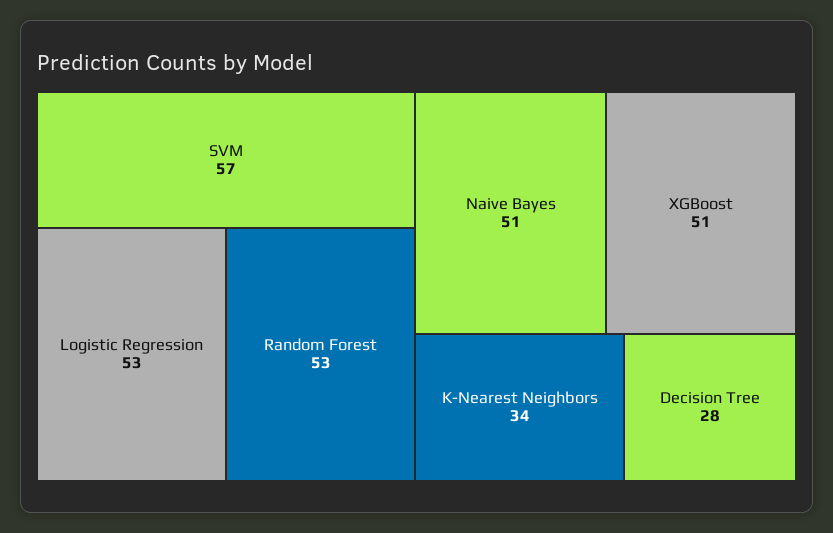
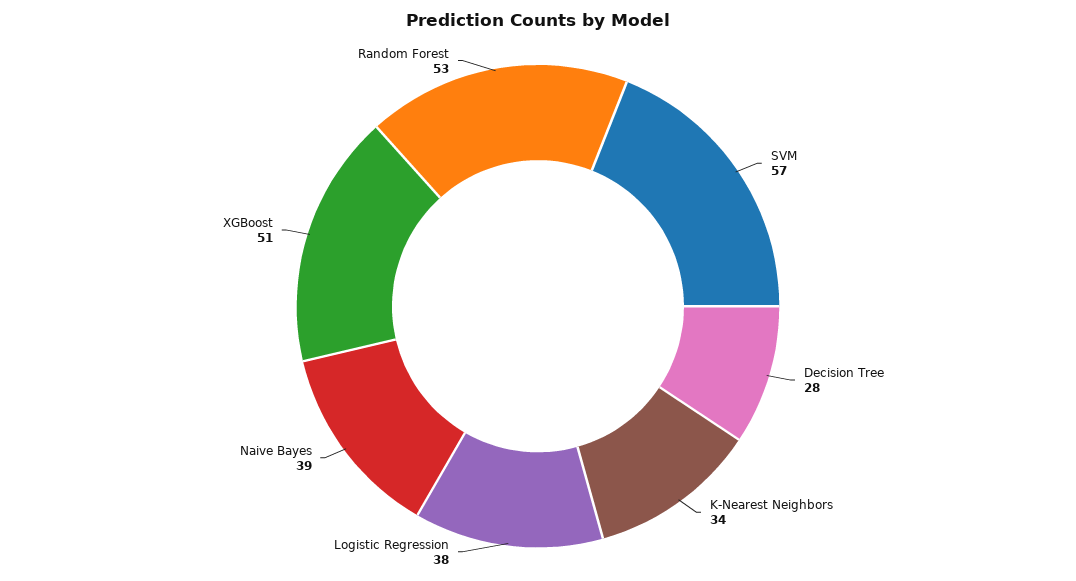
  {
    "SVM": 57,
-   "Logistic Regression": 53,
+   "Logistic Regression": 38,
    "Random Forest": 53,
-   "Naive Bayes": 51,
+   "Naive Bayes": 39,
    "XGBoost": 51,
    "K-Nearest Neighbors": 34,
    "Decision Tree": 28
  }

